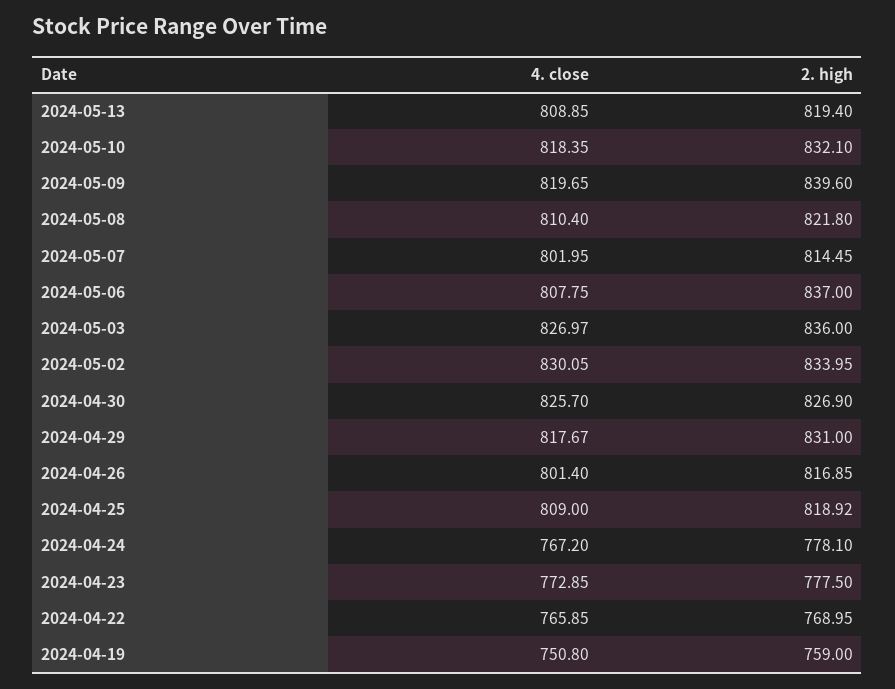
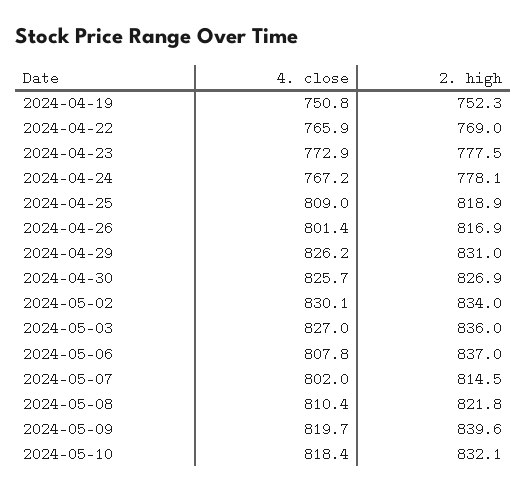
  {
    "4. close": {
-     "2024-05-13": 808.85,
      "2024-05-10": 818.35,
      "2024-05-09": 819.65,
      "2024-05-08": 810.4,
      "2024-05-07": 801.95,
      "2024-05-06": 807.75,
      "2024-05-03": 826.97,
      "2024-05-02": 830.05,
      "2024-04-30": 825.7,
-     "2024-04-29": 817.67,
+     "2024-04-29": 826.2,
      "2024-04-26": 801.4,
      "2024-04-25": 809,
      "2024-04-24": 767.2,
      "2024-04-23": 772.85,
      "2024-04-22": 765.85,
      "2024-04-19": 750.8
    },
    "2. high": {
-     "2024-05-13": 819.4,
      "2024-05-10": 832.1,
      "2024-05-09": 839.6,
      "2024-05-08": 821.8,
      "2024-05-07": 814.45,
      "2024-05-06": 837,
      "2024-05-03": 836,
      "2024-05-02": 833.95,
      "2024-04-30": 826.9,
      "2024-04-29": 831,
      "2024-04-26": 816.85,
      "2024-04-25": 818.92,
      "2024-04-24": 778.1,
      "2024-04-23": 777.5,
      "2024-04-22": 768.95,
-     "2024-04-19": 759
+     "2024-04-19": 752.3
    }
  }

